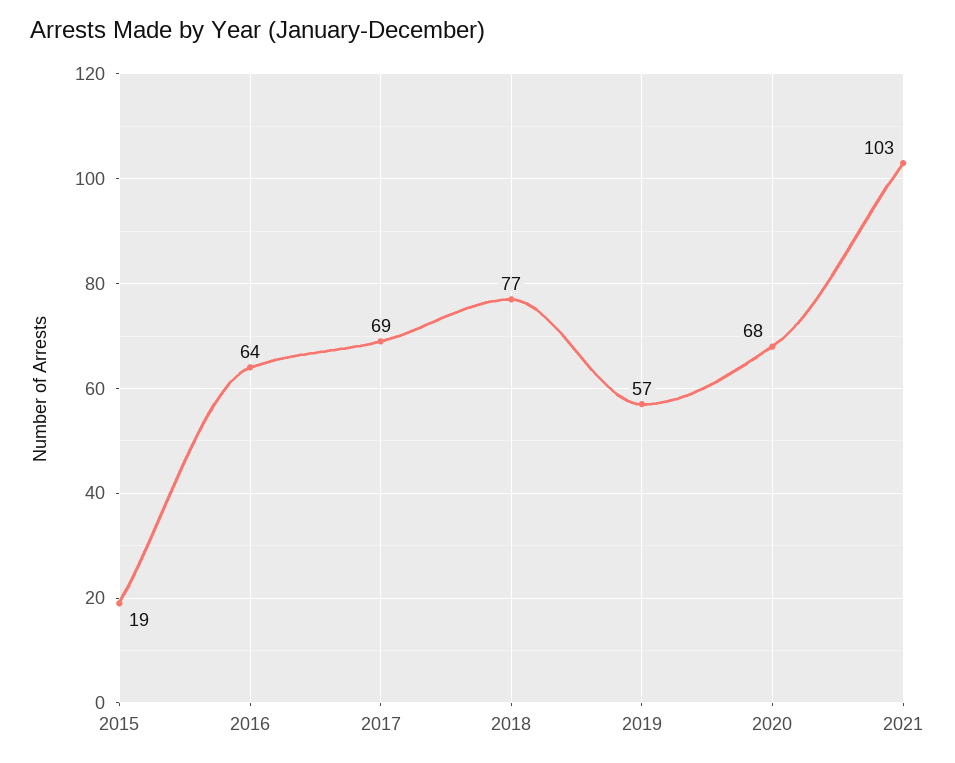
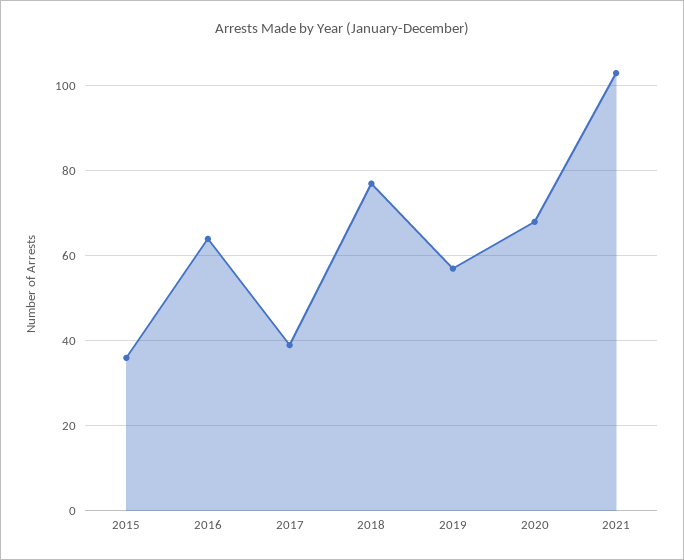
  {
-   "2015": 19,
+   "2015": 35,
    "2016": 64,
-   "2017": 69,
+   "2017": 40,
    "2018": 77,
    "2019": 57,
    "2020": 68,
    "2021": 103
  }

